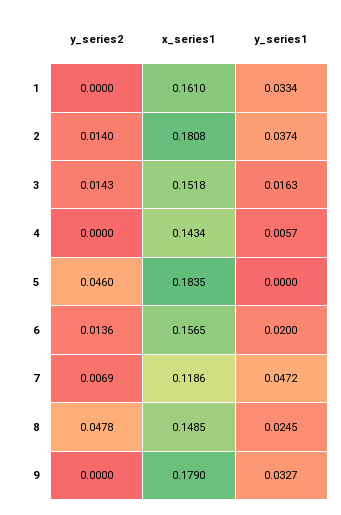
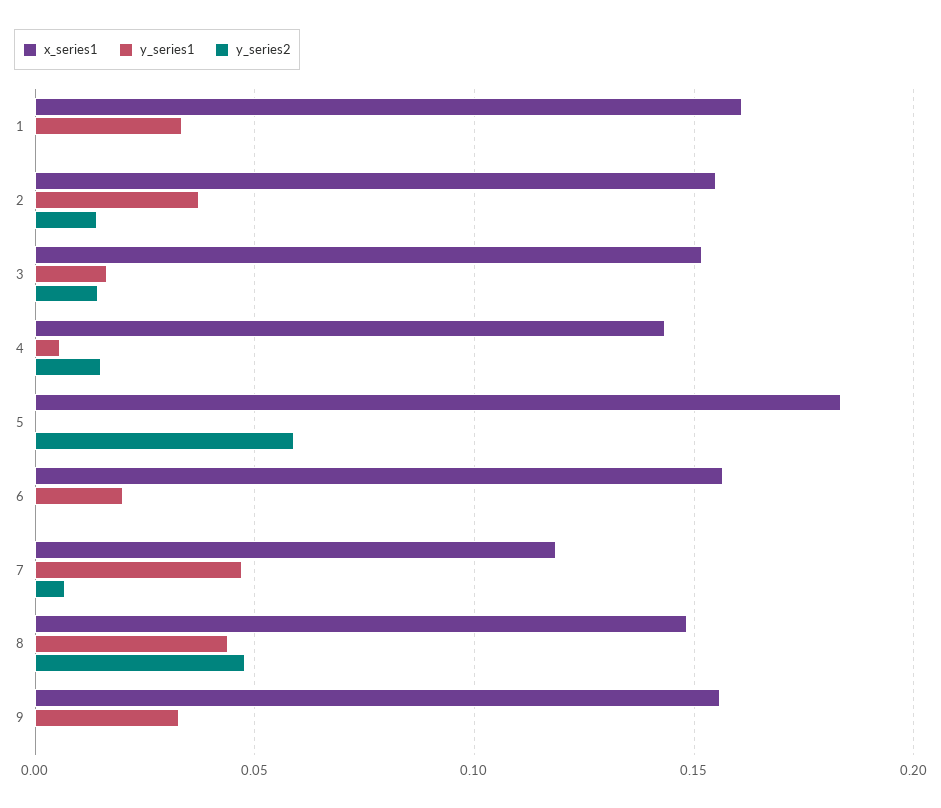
  {
    "y_series2": {
      "1": 0,
      "2": 0.014,
      "3": 0.0143,
-     "4": 0,
+     "4": 0.015,
-     "5": 0.046,
+     "5": 0.06,
-     "6": 0.0136,
+     "6": 0,
      "7": 0.0069,
      "8": 0.0478,
      "9": 0
    },
    "x_series1": {
      "1": 0.161,
-     "2": 0.1808,
+     "2": 0.155,
      "3": 0.1518,
      "4": 0.1434,
      "5": 0.1835,
      "6": 0.1565,
      "7": 0.1186,
      "8": 0.1485,
-     "9": 0.179
+     "9": 0.155
    },
    "y_series1": {
      "1": 0.0334,
      "2": 0.0374,
      "3": 0.0163,
      "4": 0.0057,
      "5": 0,
      "6": 0.02,
      "7": 0.0472,
-     "8": 0.0245,
+     "8": 0.045,
      "9": 0.0327
    }
  }

